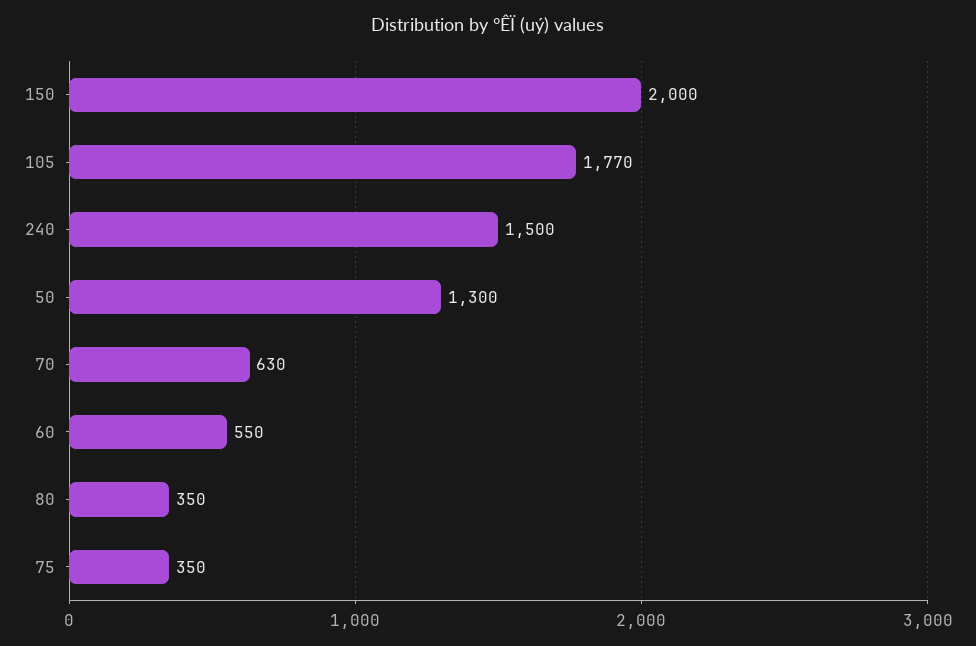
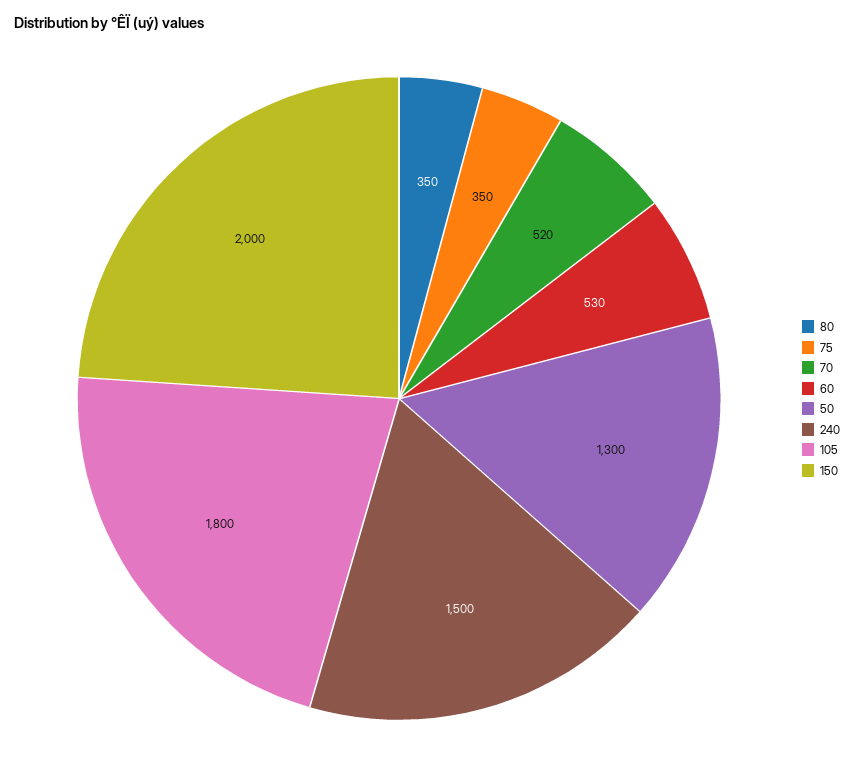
  {
    "150": 2000,
-   "105": 1770,
+   "105": 1800,
    "240": 1500,
    "50": 1300,
-   "70": 630,
+   "70": 520,
-   "60": 550,
+   "60": 530,
    "80": 350,
    "75": 350
  }

